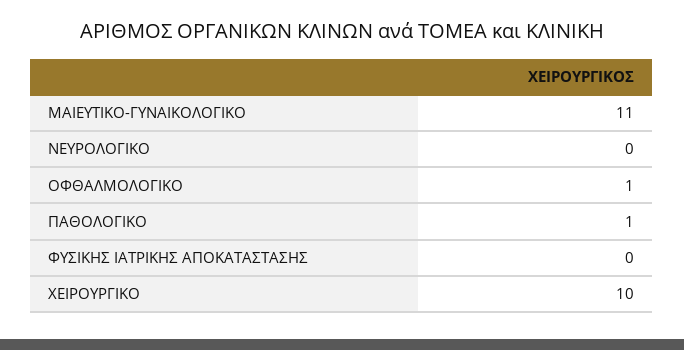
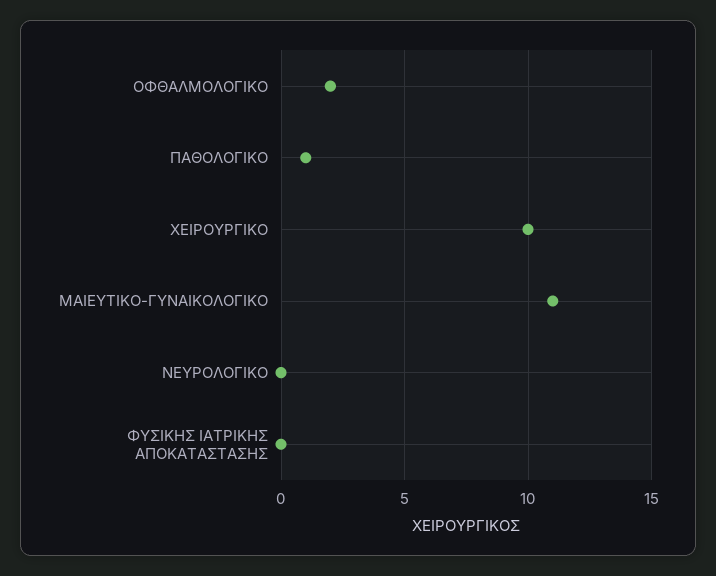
  {
    "ΜΑΙΕΥΤΙΚΟ-ΓΥΝΑΙΚΟΛΟΓΙΚΟ": 11,
    "ΝΕΥΡΟΛΟΓΙΚΟ": 0,
-   "ΟΦΘΑΛΜΟΛΟΓΙΚΟ": 1,
+   "ΟΦΘΑΛΜΟΛΟΓΙΚΟ": 2,
    "ΠΑΘΟΛΟΓΙΚΟ": 1,
    "ΦΥΣΙΚΗΣ ΙΑΤΡΙΚΗΣ ΑΠΟΚΑΤΑΣΤΑΣΗΣ": 0,
    "ΧΕΙΡΟΥΡΓΙΚΟ": 10
  }

